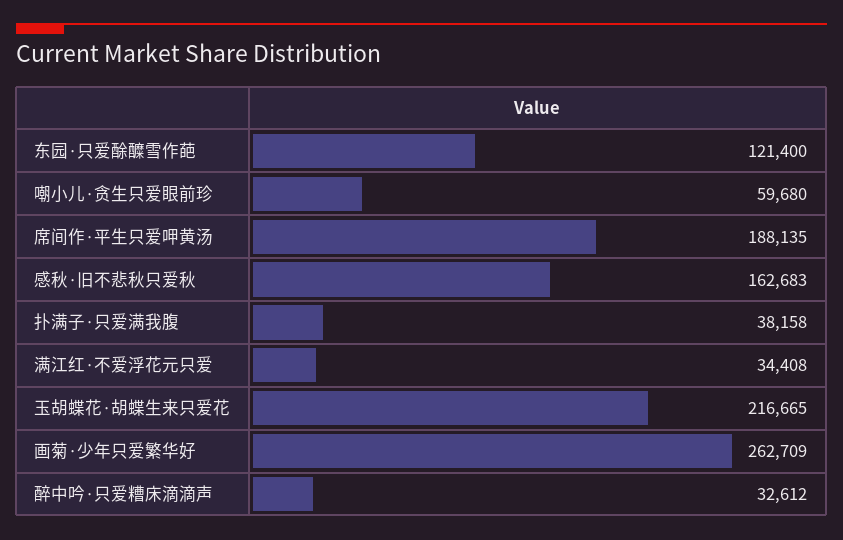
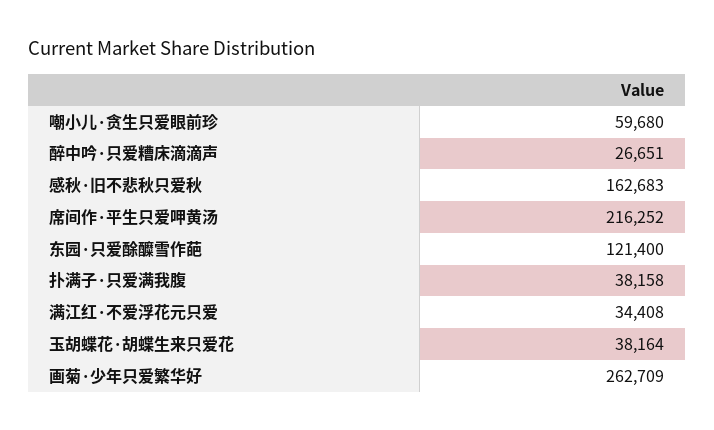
  {
    "东园·只爱酴醾雪作葩": 121400,
    "嘲小儿·贪生只爱眼前珍": 59680,
-   "席间作·平生只爱呷黄汤": 188135,
+   "席间作·平生只爱呷黄汤": 216252,
    "感秋·旧不悲秋只爱秋": 162683,
    "扑满子·只爱满我腹": 38158,
    "满江红·不爱浮花元只爱": 34408,
-   "玉胡蝶花·胡蝶生来只爱花": 216665,
+   "玉胡蝶花·胡蝶生来只爱花": 38164,
    "画菊·少年只爱繁华好": 262709,
-   "醉中吟·只爱糟床滴滴声": 32612
+   "醉中吟·只爱糟床滴滴声": 26651
  }

